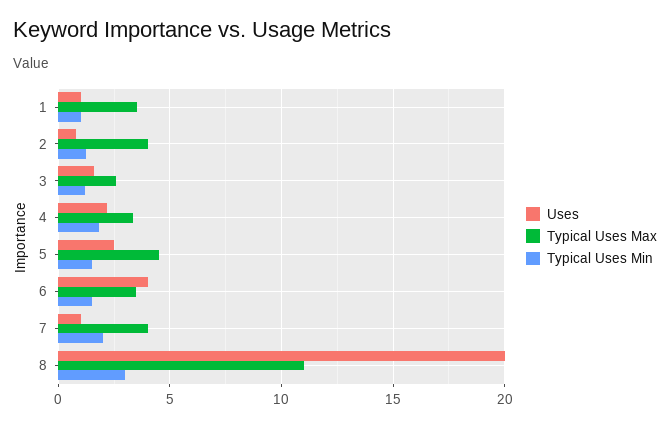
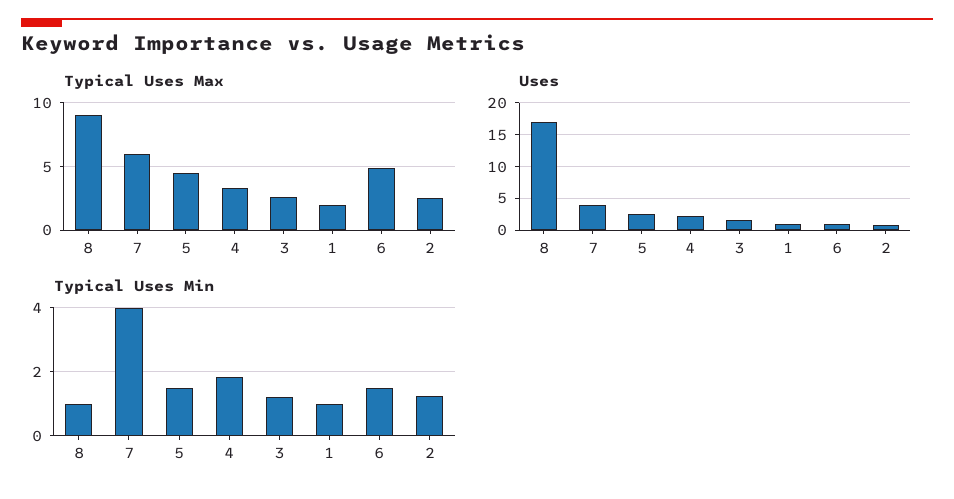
  {
    "Uses": {
      "1": 1,
      "2": 1,
      "3": 1.5,
      "4": 2,
      "5": 2.5,
-     "6": 4,
+     "6": 1,
-     "7": 1,
+     "7": 4,
-     "8": 20
+     "8": 17
    },
    "Typical Uses Max": {
-     "1": 3.5,
+     "1": 2,
-     "2": 4,
+     "2": 2.5,
      "3": 2.5,
      "4": 3.5,
      "5": 4.5,
-     "6": 3.5,
+     "6": 5,
-     "7": 4,
+     "7": 6,
-     "8": 11
+     "8": 9
    },
    "Typical Uses Min": {
      "1": 1,
      "2": 1.2,
      "3": 1.2,
      "4": 1.8,
      "5": 1.6,
      "6": 1.6,
-     "7": 2,
+     "7": 4,
-     "8": 3
+     "8": 1
    }
  }

